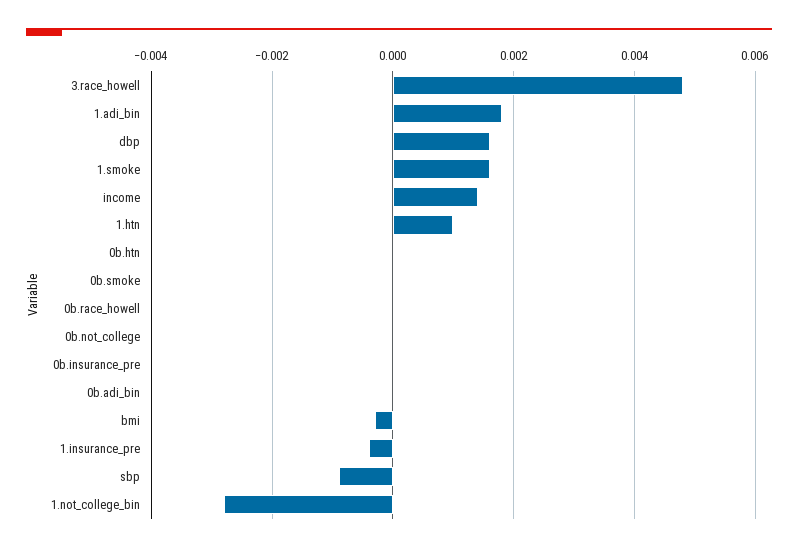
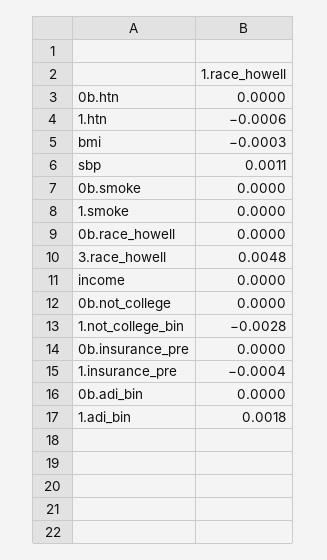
  {
    "3.race_howell": 0.0048,
    "1.adi_bin": 0.0018,
-   "dbp": 0.0015,
-   "1.smoke": 0.0015,
+   "1.smoke": 0,
-   "income": 0.0015,
+   "income": 0,
-   "1.htn": 0.001,
+   "1.htn": -0.0006,
    "0b.htn": 0,
    "0b.smoke": 0,
    "0b.race_howell": 0,
    "0b.not_college": 0,
    "0b.insurance_pre": 0,
    "0b.adi_bin": 0,
    "bmi": -0.0003,
    "1.insurance_pre": -0.0004,
-   "sbp": -0.001,
+   "sbp": 0.0011,
    "1.not_college_bin": -0.0028
  }

